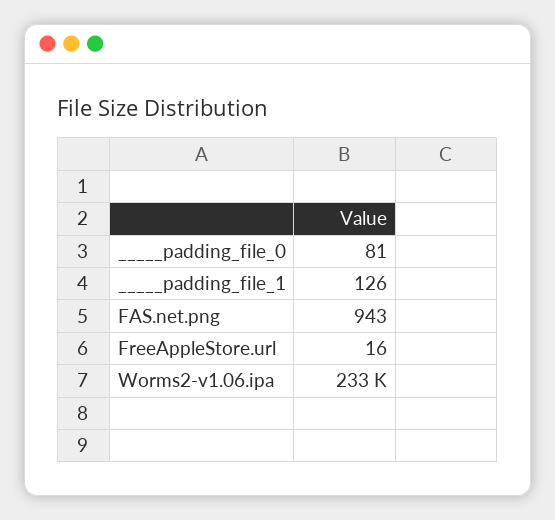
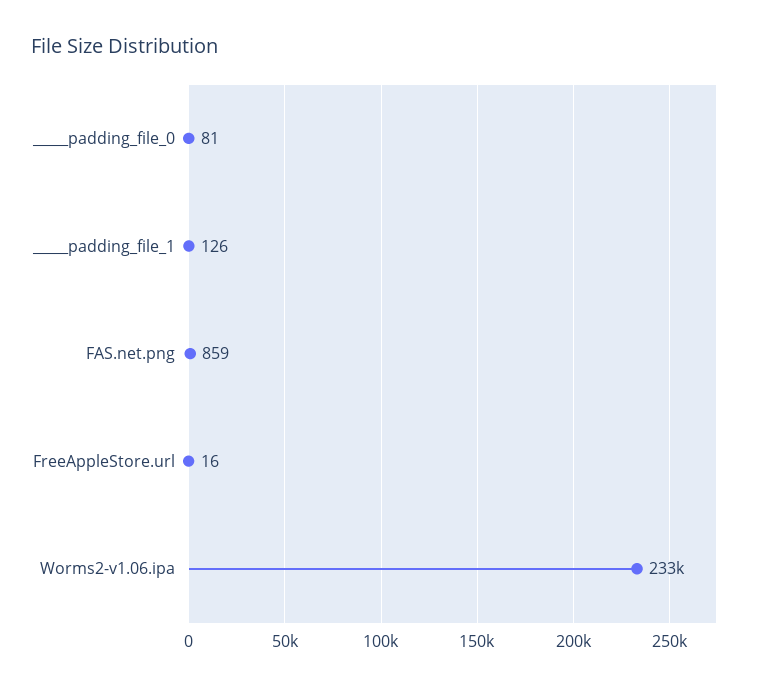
  {
    "_____padding_file_0": 81,
    "_____padding_file_1": 126,
-   "FAS.net.png": 943,
+   "FAS.net.png": 859,
    "FreeAppleStore.url": 16,
    "Worms2-v1.06.ipa": 233000
  }

